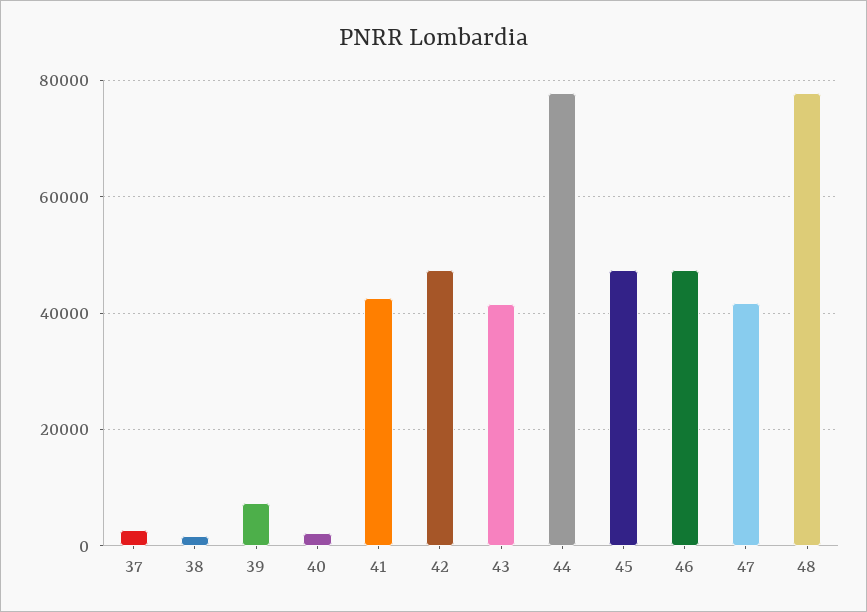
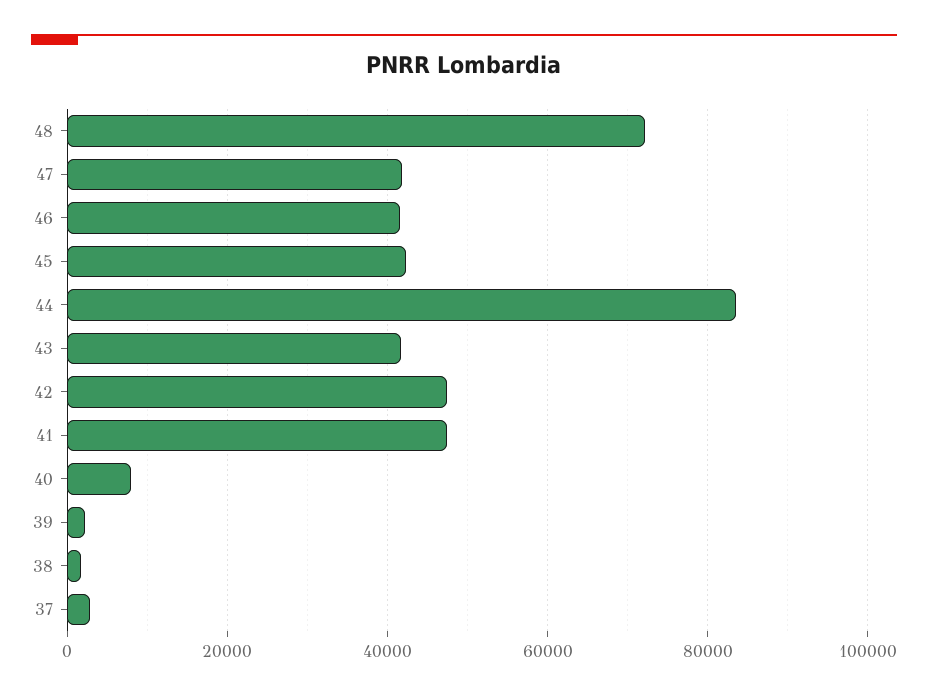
  {
    "37": 2000,
    "38": 2000,
-   "39": 8000,
+   "39": 2000,
-   "40": 2000,
+   "40": 8000,
-   "41": 42000,
+   "41": 48000,
    "42": 48000,
    "43": 42000,
-   "44": 78000,
+   "44": 84000,
-   "45": 48000,
+   "45": 42000,
-   "46": 48000,
+   "46": 42000,
    "47": 42000,
-   "48": 78000
+   "48": 72000
  }

